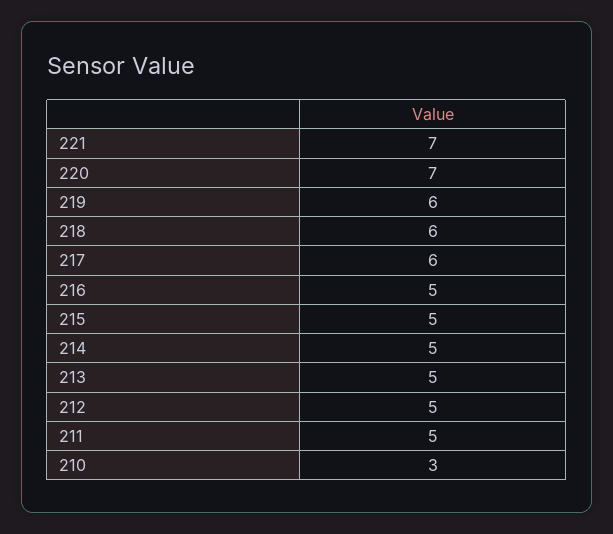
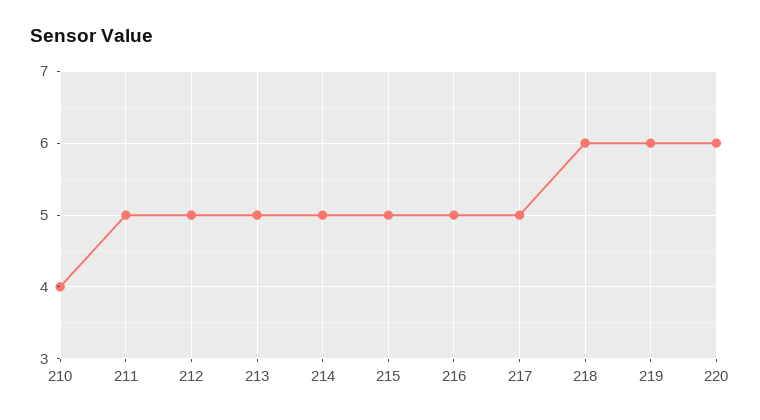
  {
-   "221": 7,
-   "220": 7,
+   "220": 6,
    "219": 6,
    "218": 6,
-   "217": 6,
+   "217": 5,
    "216": 5,
    "215": 5,
    "214": 5,
    "213": 5,
    "212": 5,
    "211": 5,
-   "210": 3
+   "210": 4
  }

